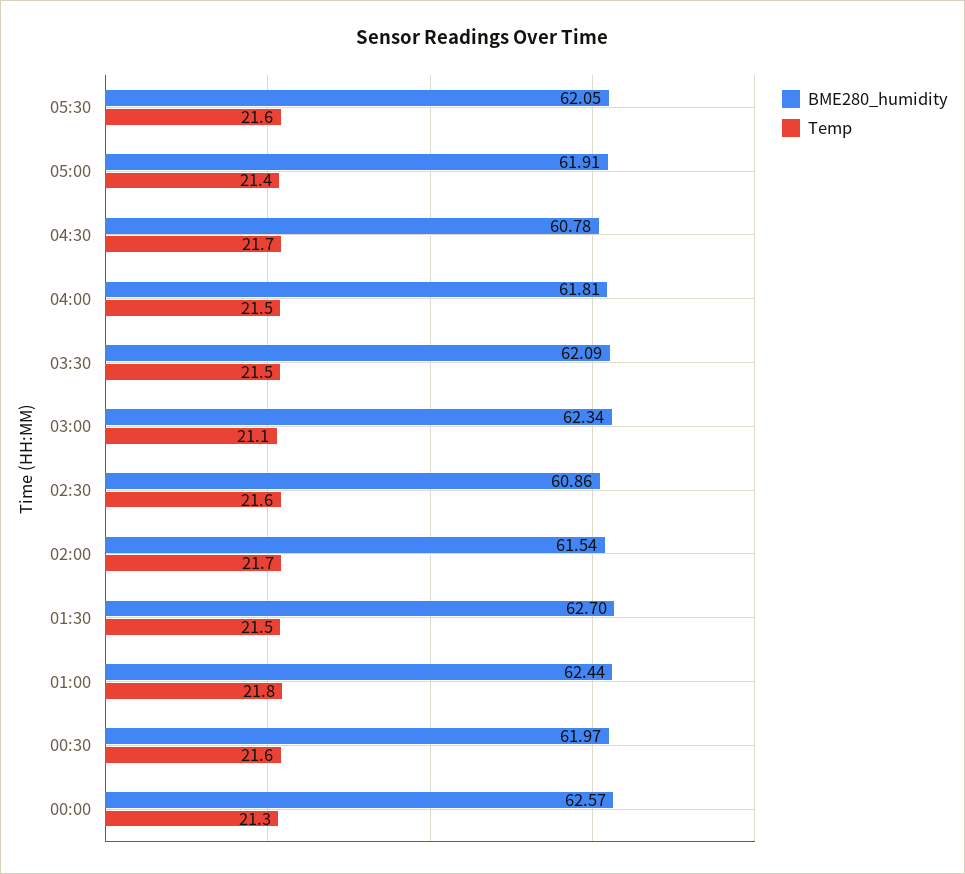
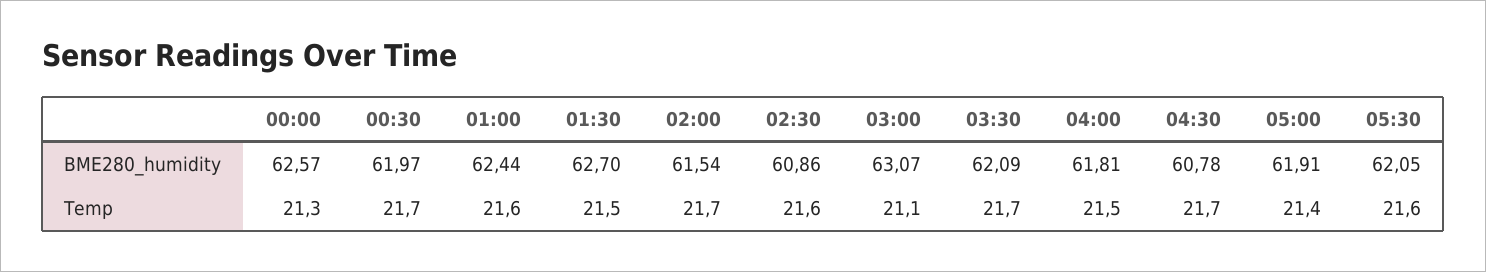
  {
    "BME280_humidity": {
      "05:30": 62.05,
      "05:00": 61.91,
      "04:30": 60.78,
      "04:00": 61.81,
      "03:30": 62.09,
-     "03:00": 62.34,
+     "03:00": 63.07,
      "02:30": 60.86,
      "02:00": 61.54,
      "01:30": 62.7,
      "01:00": 62.44,
      "00:30": 61.97,
      "00:00": 62.57
    },
    "Temp": {
      "05:30": 21.6,
      "05:00": 21.4,
      "04:30": 21.7,
      "04:00": 21.5,
-     "03:30": 21.5,
+     "03:30": 21.7,
      "03:00": 21.1,
      "02:30": 21.6,
      "02:00": 21.7,
      "01:30": 21.5,
-     "01:00": 21.8,
+     "01:00": 21.6,
-     "00:30": 21.6,
+     "00:30": 21.7,
      "00:00": 21.3
    }
  }

